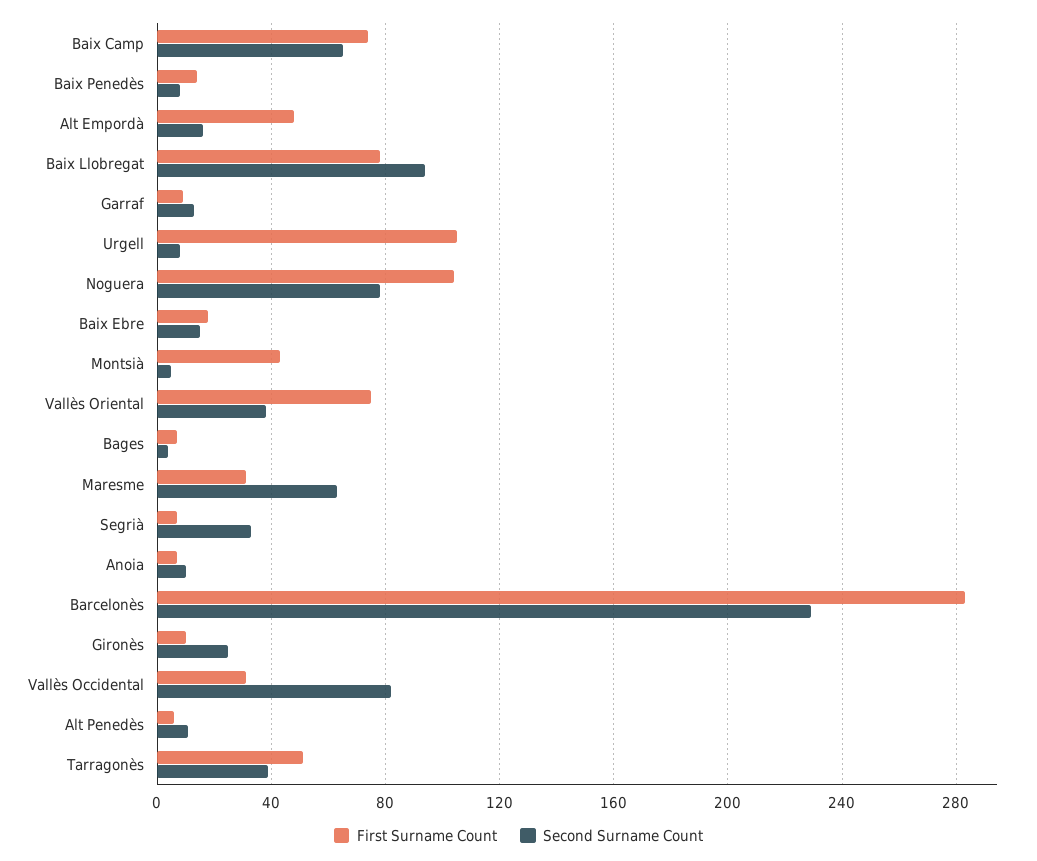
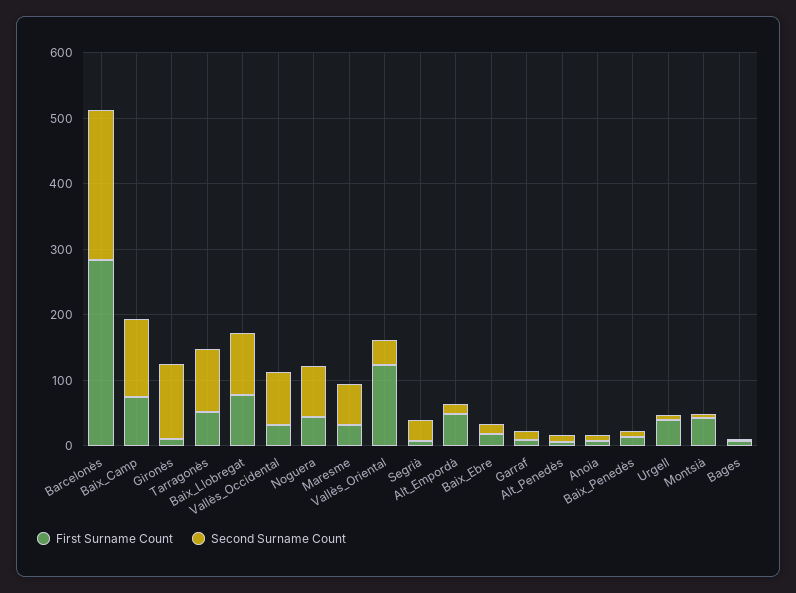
  {
    "First Surname Count": {
      "Baix Camp": 75,
      "Baix Penedès": 15,
      "Alt Empordà": 50,
      "Baix Llobregat": 80,
      "Garraf": 10,
-     "Urgell": 105,
+     "Urgell": 40,
-     "Noguera": 105,
+     "Noguera": 40,
      "Baix Ebre": 20,
      "Montsià": 45,
-     "Vallès Oriental": 75,
+     "Vallès Oriental": 120,
      "Bages": 5,
      "Maresme": 30,
      "Segrià": 5,
      "Anoia": 5,
      "Barcelonès": 285,
      "Gironès": 10,
      "Vallès Occidental": 30,
      "Alt Penedès": 5,
      "Tarragonès": 50
    },
    "Second Surname Count": {
-     "Baix Camp": 65,
+     "Baix Camp": 120,
      "Baix Penedès": 10,
      "Alt Empordà": 15,
      "Baix Llobregat": 95,
      "Garraf": 15,
      "Urgell": 10,
      "Noguera": 80,
      "Baix Ebre": 15,
      "Montsià": 5,
      "Vallès Oriental": 40,
      "Bages": 5,
      "Maresme": 65,
      "Segrià": 35,
      "Anoia": 10,
      "Barcelonès": 230,
-     "Gironès": 25,
+     "Gironès": 120,
      "Vallès Occidental": 80,
      "Alt Penedès": 10,
-     "Tarragonès": 40
+     "Tarragonès": 100
    }
  }

